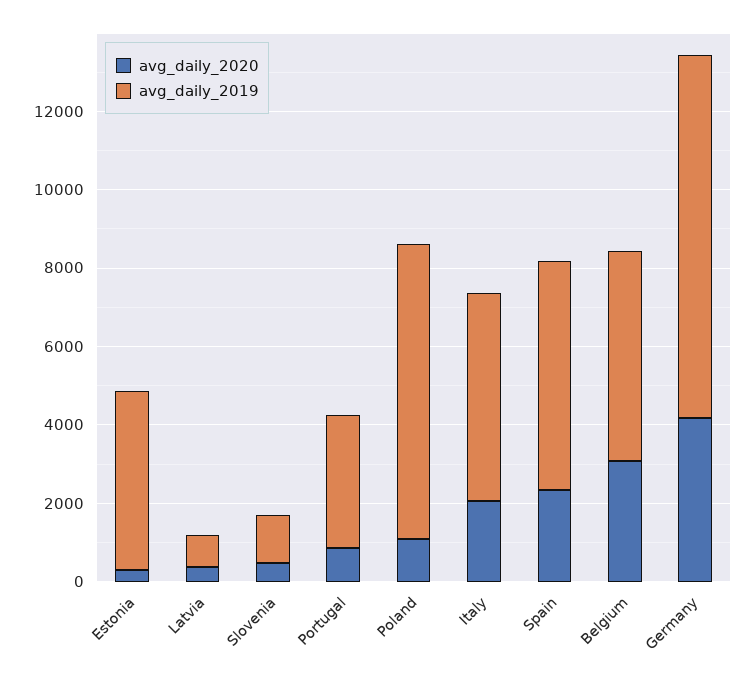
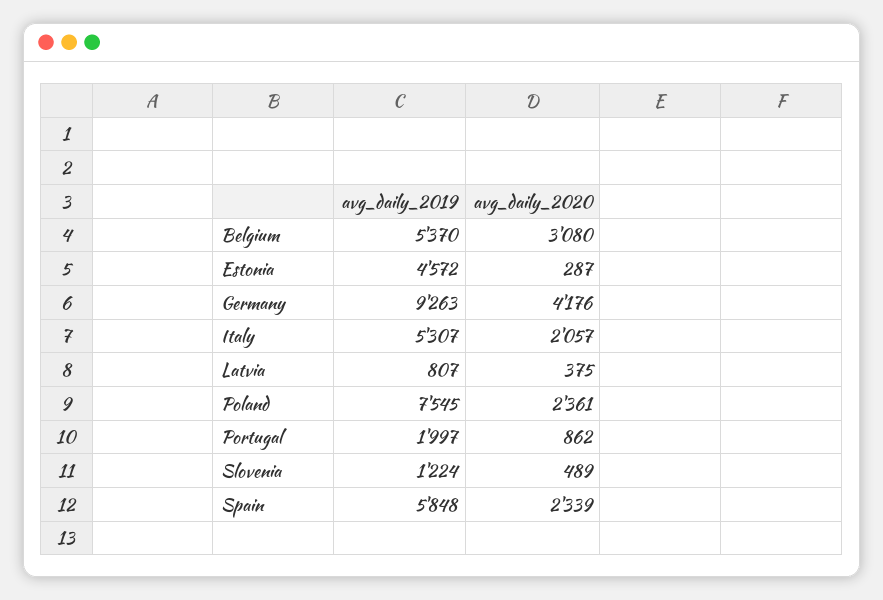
  {
    "avg_daily_2020": {
      "Estonia": 287,
      "Latvia": 375,
      "Slovenia": 489,
      "Portugal": 862,
-     "Poland": 1000,
+     "Poland": 2361,
      "Italy": 2057,
      "Spain": 2339,
      "Belgium": 3080,
      "Germany": 4176
    },
    "avg_daily_2019": {
      "Estonia": 4572,
      "Latvia": 807,
      "Slovenia": 1224,
-     "Portugal": 3500,
+     "Portugal": 1997,
      "Poland": 7545,
      "Italy": 5307,
      "Spain": 5848,
      "Belgium": 5370,
      "Germany": 9263
    }
  }

